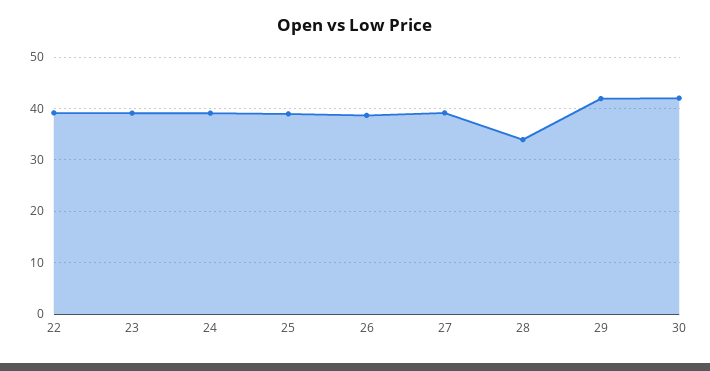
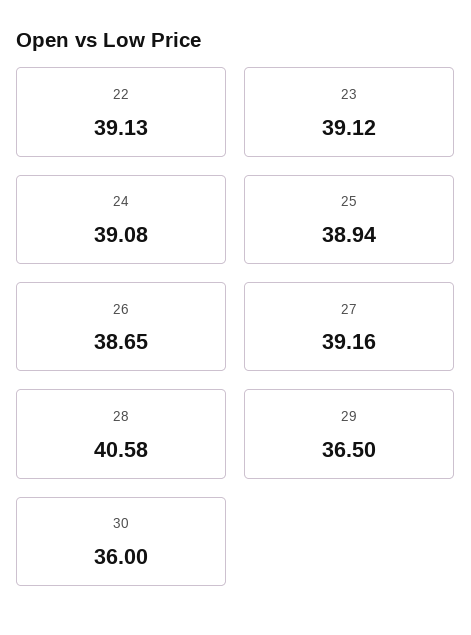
  {
    "22": 39.13,
    "23": 39.12,
    "24": 39.08,
    "25": 38.94,
    "26": 38.65,
    "27": 39.16,
-   "28": 34,
+   "28": 40.58,
-   "29": 42,
+   "29": 36.5,
-   "30": 42
+   "30": 36
  }

